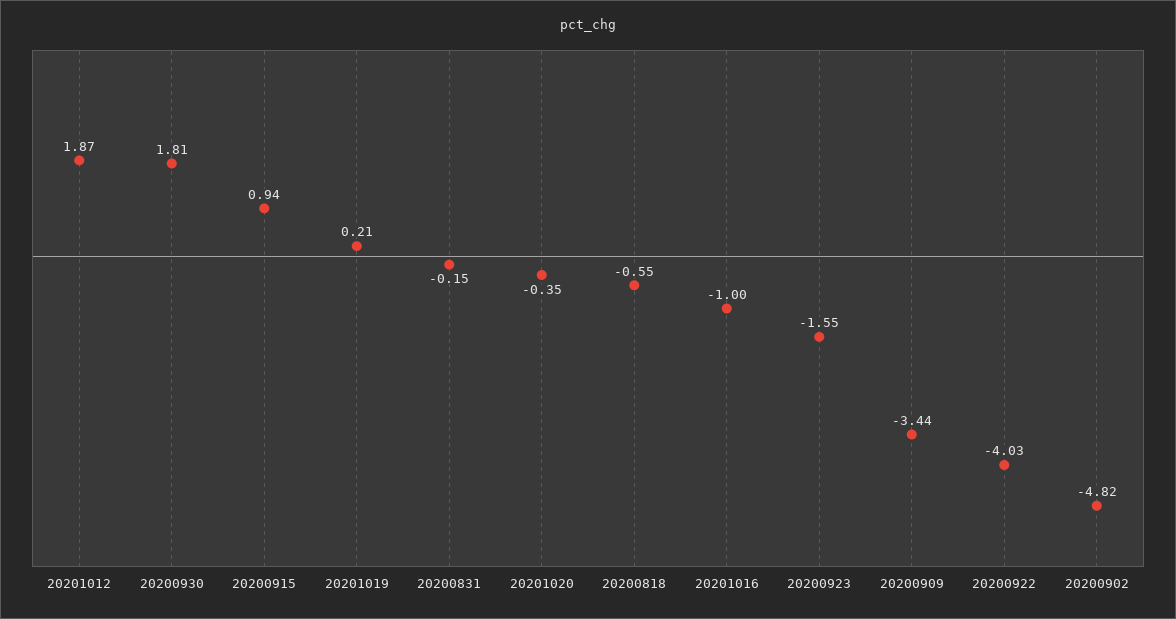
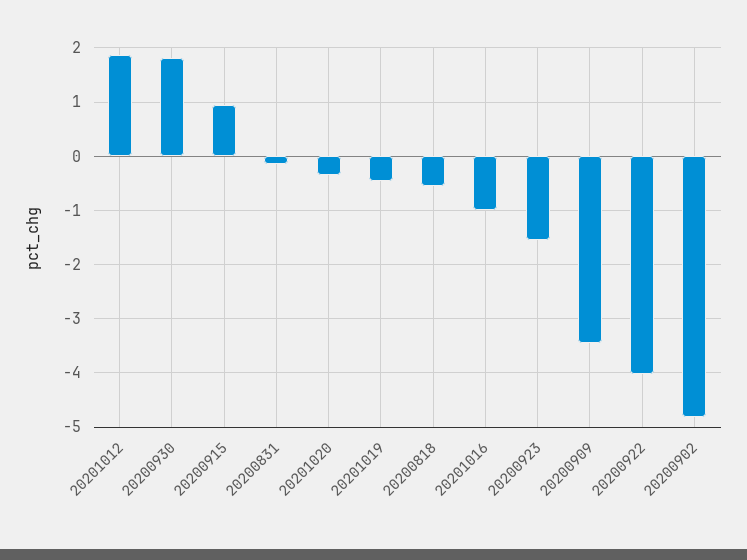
  {
    "20201012": 1.87,
    "20200930": 1.81,
    "20200915": 0.94,
-   "20201019": 0.21,
+   "20201019": -0.4,
    "20200831": -0.15,
    "20201020": -0.35,
    "20200818": -0.55,
    "20201016": -1,
    "20200923": -1.55,
    "20200909": -3.44,
    "20200922": -4.03,
    "20200902": -4.82
  }

